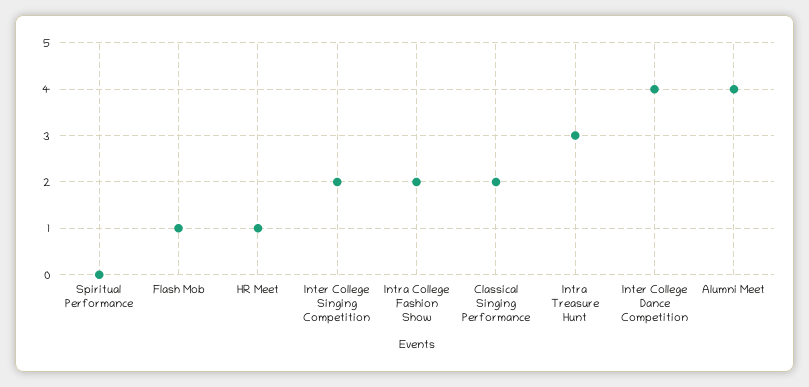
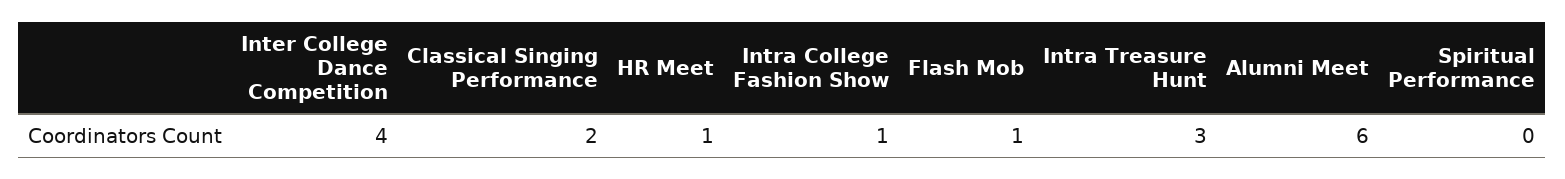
  {
    "Spiritual Performance": 0,
    "Flash Mob": 1,
    "HR Meet": 1,
-   "Inter College Singing Competition": 2,
-   "Intra College Fashion Show": 2,
+   "Intra College Fashion Show": 1,
    "Classical Singing Performance": 2,
    "Intra Treasure Hunt": 3,
    "Inter College Dance Competition": 4,
-   "Alumni Meet": 4
+   "Alumni Meet": 6
  }

